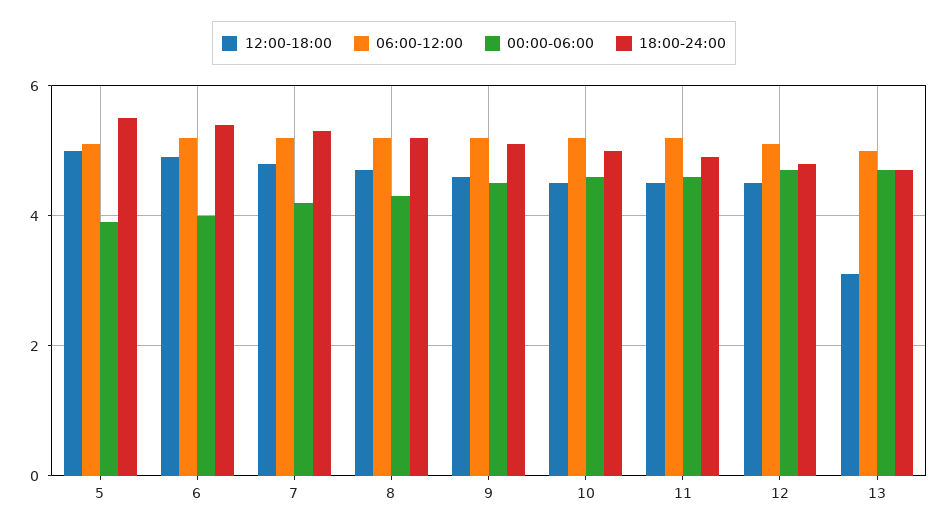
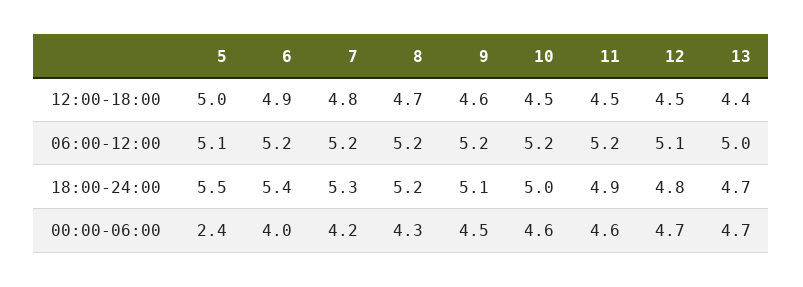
  {
    "12:00-18:00": {
      "5": 5,
      "6": 4.9,
      "7": 4.8,
      "8": 4.7,
      "9": 4.6,
      "10": 4.5,
      "11": 4.5,
      "12": 4.5,
-     "13": 3
+     "13": 4.4
    },
    "06:00-12:00": {
      "5": 5.1,
      "6": 5.2,
      "7": 5.2,
      "8": 5.2,
      "9": 5.2,
      "10": 5.2,
      "11": 5.2,
      "12": 5.1,
      "13": 5
    },
    "00:00-06:00": {
-     "5": 4,
+     "5": 2.4,
      "6": 4,
      "7": 4.2,
      "8": 4.3,
      "9": 4.5,
      "10": 4.6,
      "11": 4.6,
      "12": 4.7,
      "13": 4.7
    },
    "18:00-24:00": {
      "5": 5.5,
      "6": 5.4,
      "7": 5.3,
      "8": 5.2,
      "9": 5.1,
      "10": 5,
      "11": 4.9,
      "12": 4.8,
      "13": 4.7
    }
  }

